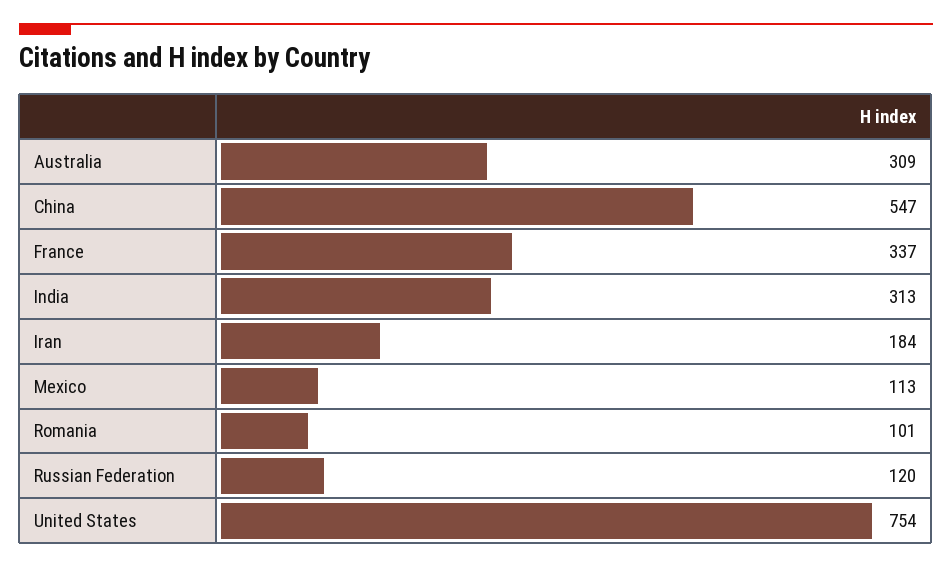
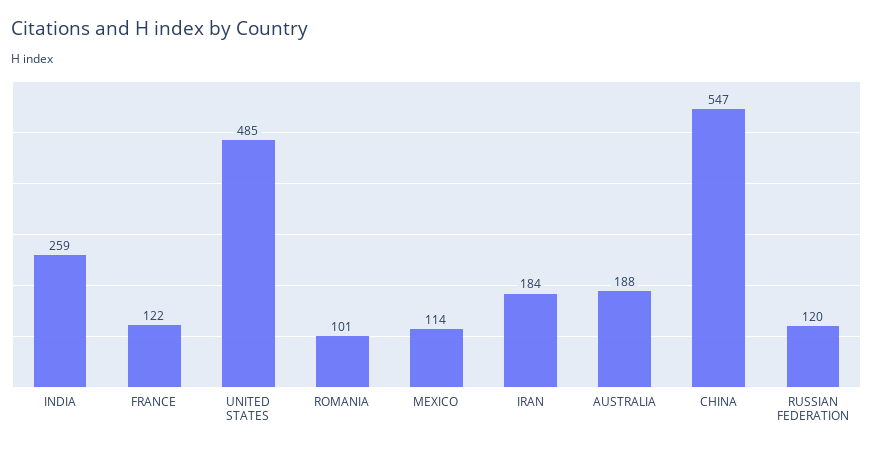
  {
-   "Australia": 309,
+   "Australia": 188,
    "China": 547,
-   "France": 337,
+   "France": 122,
-   "India": 313,
+   "India": 259,
    "Iran": 184,
-   "Mexico": 113,
+   "Mexico": 114,
    "Romania": 101,
    "Russian Federation": 120,
-   "United States": 754
+   "United States": 485
  }

